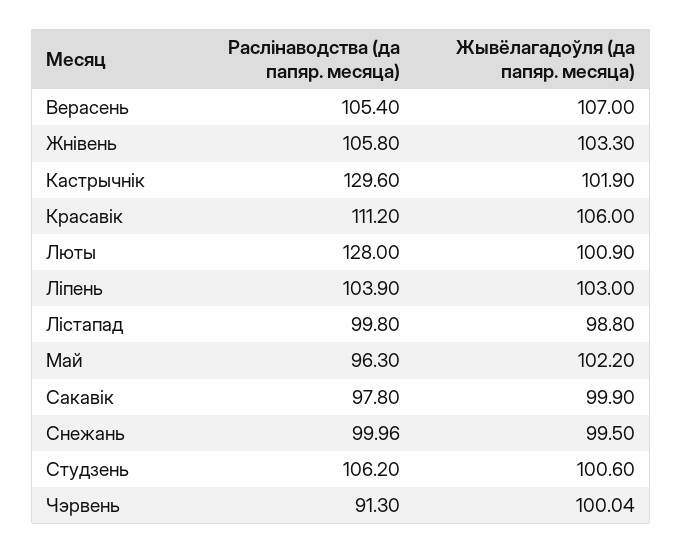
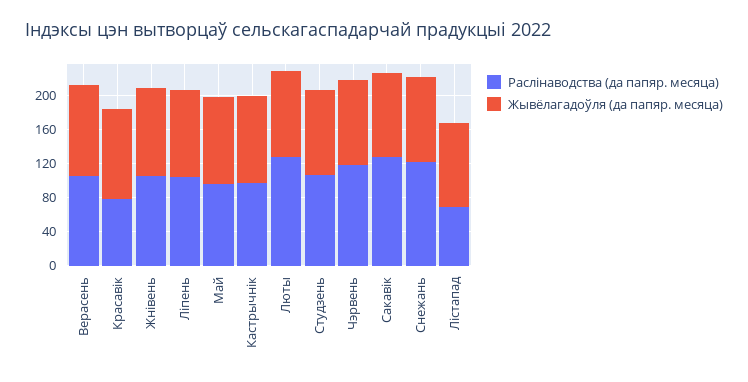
  {
    "Раслінаводства (да папяр. месяца)": {
      "Верасень": 105.4,
      "Жнівень": 105.8,
-     "Кастрычнік": 129.6,
+     "Кастрычнік": 100,
-     "Красавік": 111.2,
+     "Красавік": 80,
      "Люты": 128,
      "Ліпень": 103.9,
-     "Лістапад": 99.8,
+     "Лістапад": 70,
      "Май": 96.3,
-     "Сакавік": 97.8,
+     "Сакавік": 130,
-     "Снежань": 99.96,
+     "Снежань": 120,
      "Студзень": 106.2,
-     "Чэрвень": 91.3
+     "Чэрвень": 120
    },
    "Жывёлагадоўля (да папяр. месяца)": {
      "Верасень": 107,
      "Жнівень": 103.3,
      "Кастрычнік": 101.9,
      "Красавік": 106,
      "Люты": 100.9,
      "Ліпень": 103,
      "Лістапад": 98.8,
      "Май": 102.2,
      "Сакавік": 99.9,
      "Снежань": 99.5,
      "Студзень": 100.6,
      "Чэрвень": 100.04
    }
  }

